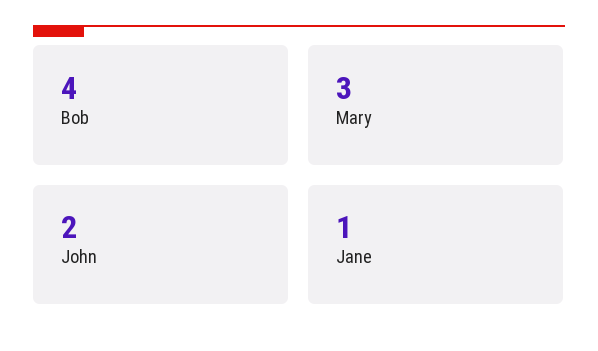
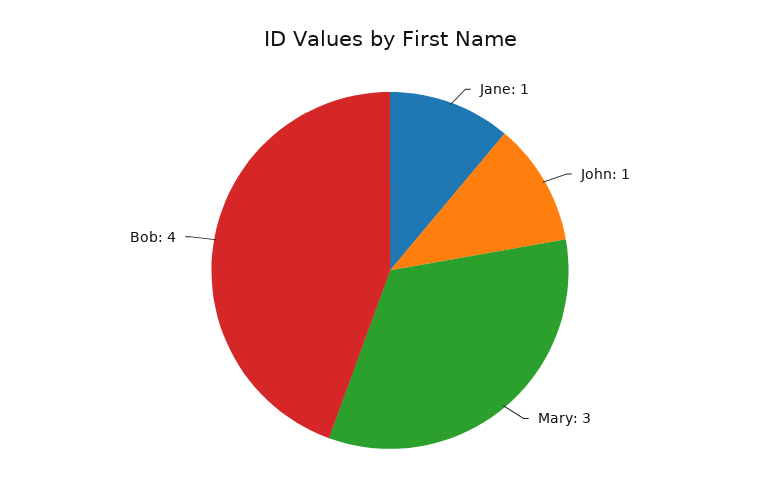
  {
    "Bob": 4,
    "Mary": 3,
-   "John": 2,
+   "John": 1,
    "Jane": 1
  }

